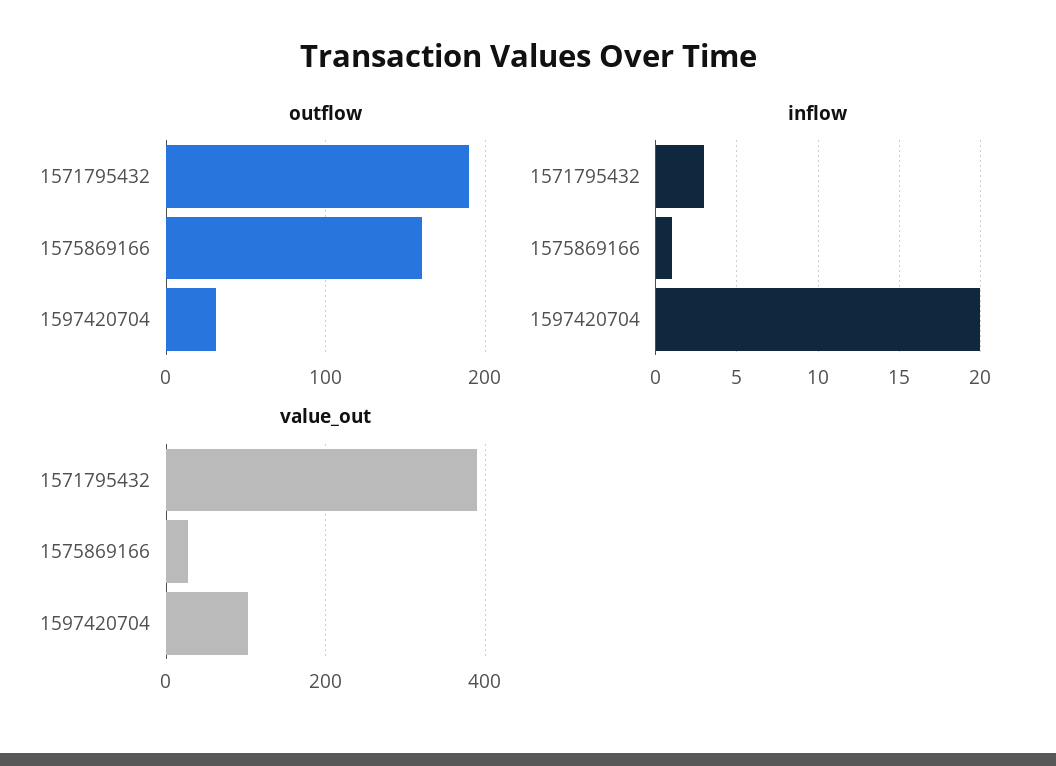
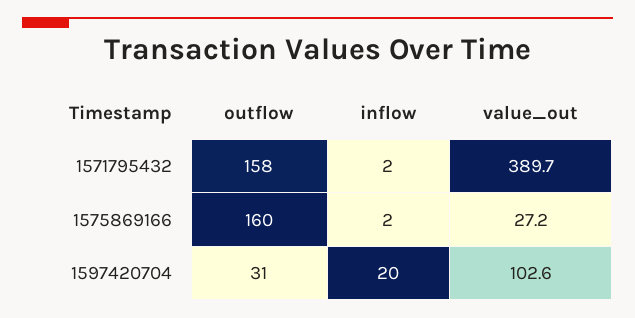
  {
    "outflow": {
-     "1571795432": 190,
+     "1571795432": 158,
      "1575869166": 160,
      "1597420704": 31
    },
    "inflow": {
-     "1571795432": 3,
+     "1571795432": 2,
-     "1575869166": 1,
+     "1575869166": 2,
      "1597420704": 20
    },
    "value_out": {
      "1571795432": 389.7,
      "1575869166": 27.2,
      "1597420704": 102.6
    }
  }

